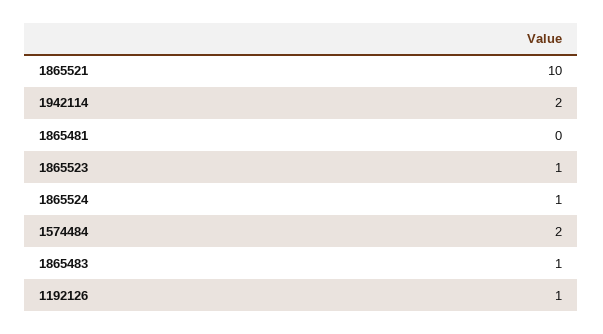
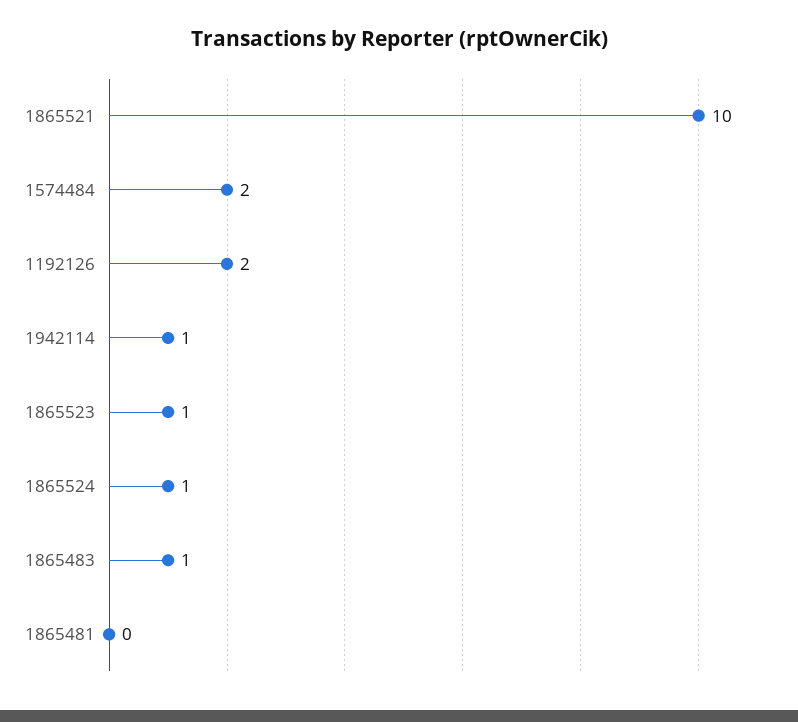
  {
    "1865521": 10,
-   "1942114": 2,
+   "1942114": 1,
    "1865481": 0,
    "1865523": 1,
    "1865524": 1,
    "1574484": 2,
    "1865483": 1,
-   "1192126": 1
+   "1192126": 2
  }

